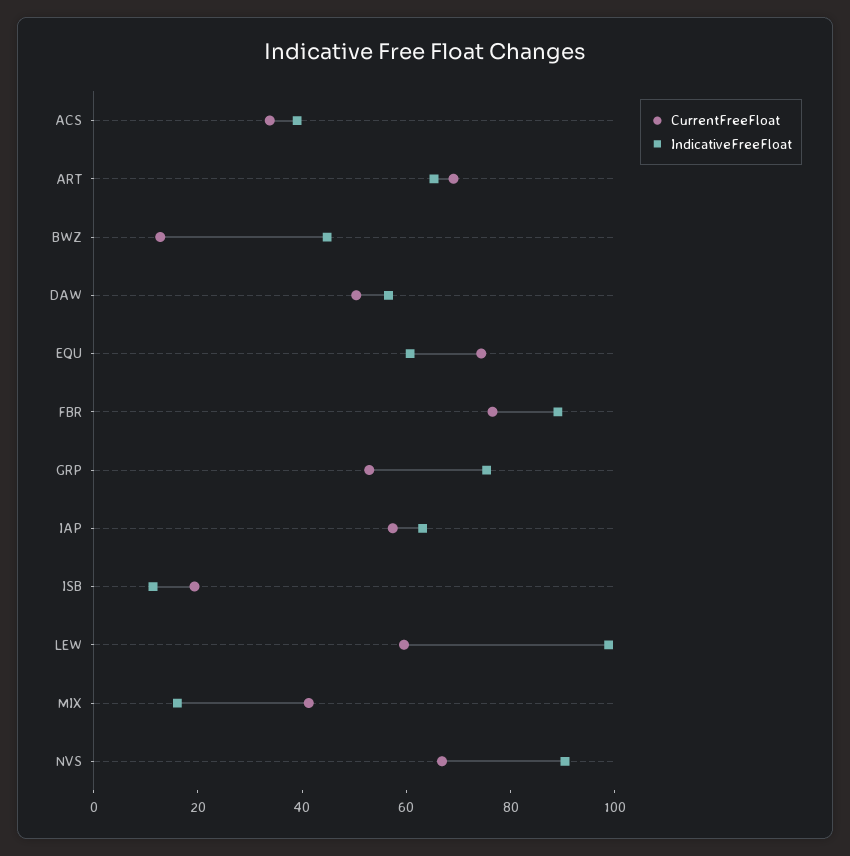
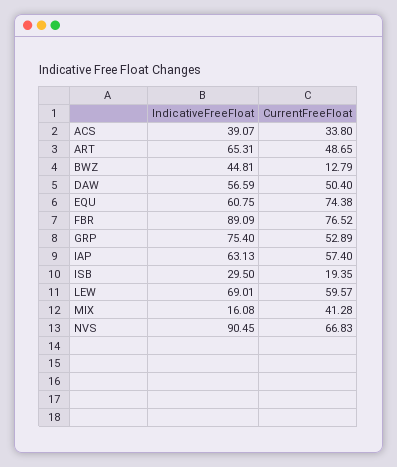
  {
    "CurrentFreeFloat": {
      "ACS": 33.8,
-     "ART": 70,
+     "ART": 48.65,
      "BWZ": 12.79,
      "DAW": 50.4,
      "EQU": 74.38,
      "FBR": 76.52,
      "GRP": 52.89,
      "IAP": 57.4,
      "ISB": 19.35,
      "LEW": 59.57,
      "MIX": 41.28,
      "NVS": 66.83
    },
    "IndicativeFreeFloat": {
      "ACS": 39.07,
      "ART": 65.31,
      "BWZ": 44.81,
      "DAW": 56.59,
      "EQU": 60.75,
      "FBR": 89.09,
      "GRP": 75.4,
      "IAP": 63.13,
-     "ISB": 10,
+     "ISB": 29.5,
-     "LEW": 100,
+     "LEW": 69.01,
      "MIX": 16.08,
      "NVS": 90.45
    }
  }

